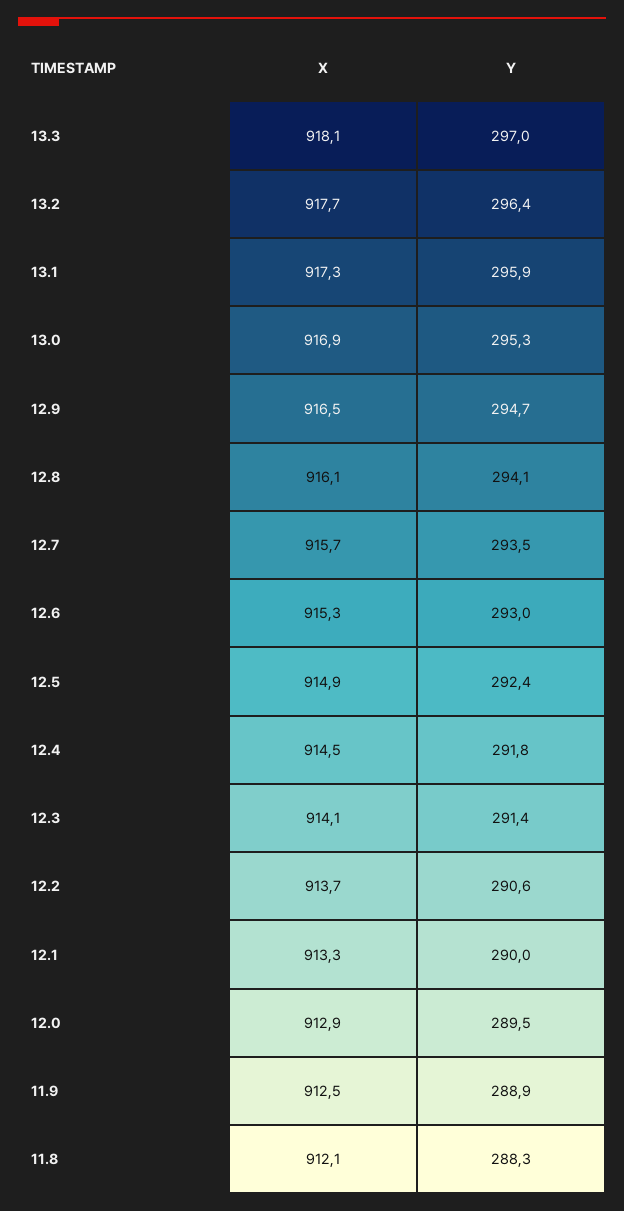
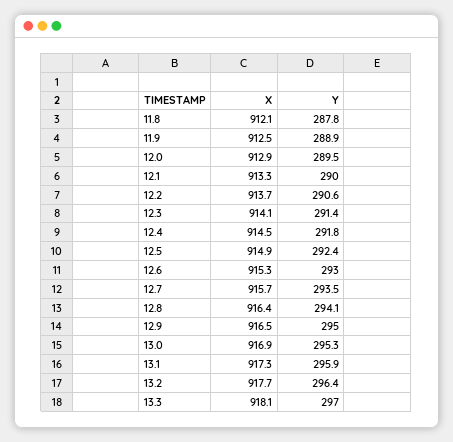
  {
    "X": {
      "13.3": 918.1,
      "13.2": 917.7,
      "13.1": 917.3,
      "13.0": 916.9,
      "12.9": 916.5,
-     "12.8": 916.1,
+     "12.8": 916.4,
      "12.7": 915.7,
      "12.6": 915.3,
      "12.5": 914.9,
      "12.4": 914.5,
      "12.3": 914.1,
      "12.2": 913.7,
      "12.1": 913.3,
      "12.0": 912.9,
      "11.9": 912.5,
      "11.8": 912.1
    },
    "Y": {
      "13.3": 297,
      "13.2": 296.4,
      "13.1": 295.9,
      "13.0": 295.3,
-     "12.9": 294.7,
+     "12.9": 295,
      "12.8": 294.1,
      "12.7": 293.5,
      "12.6": 293,
      "12.5": 292.4,
      "12.4": 291.8,
      "12.3": 291.4,
      "12.2": 290.6,
      "12.1": 290,
      "12.0": 289.5,
      "11.9": 288.9,
-     "11.8": 288.3
+     "11.8": 287.8
    }
  }

